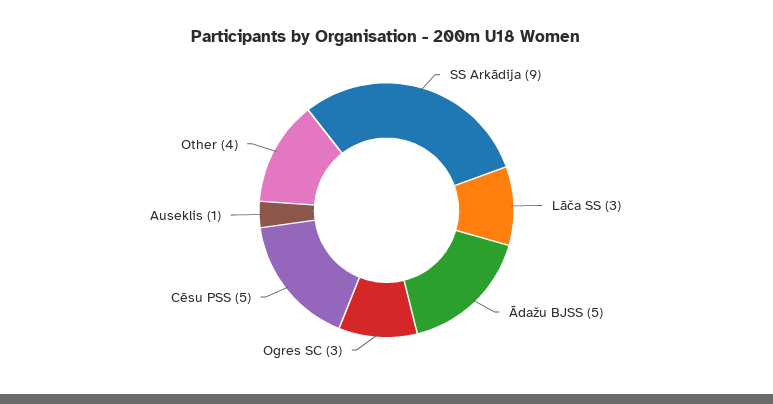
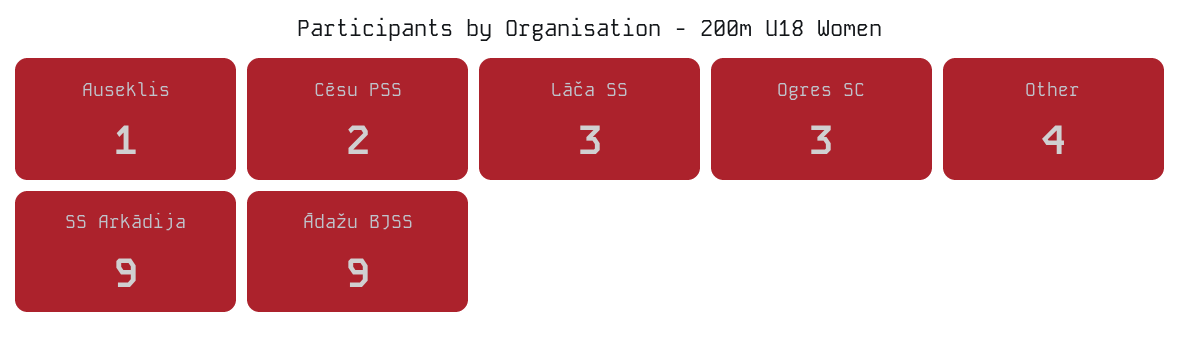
  {
    "SS Arkādija": 9,
    "Lāča SS": 3,
-   "Ādažu BJSS": 5,
+   "Ādažu BJSS": 9,
    "Ogres SC": 3,
-   "Cēsu PSS": 5,
+   "Cēsu PSS": 2,
    "Auseklis": 1,
    "Other": 4
  }

